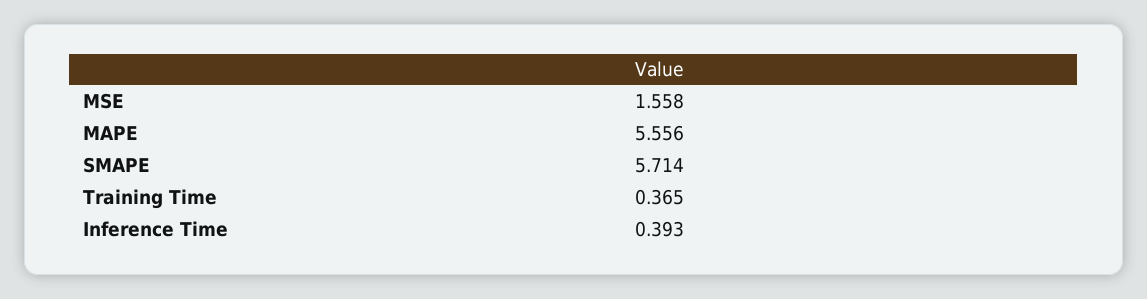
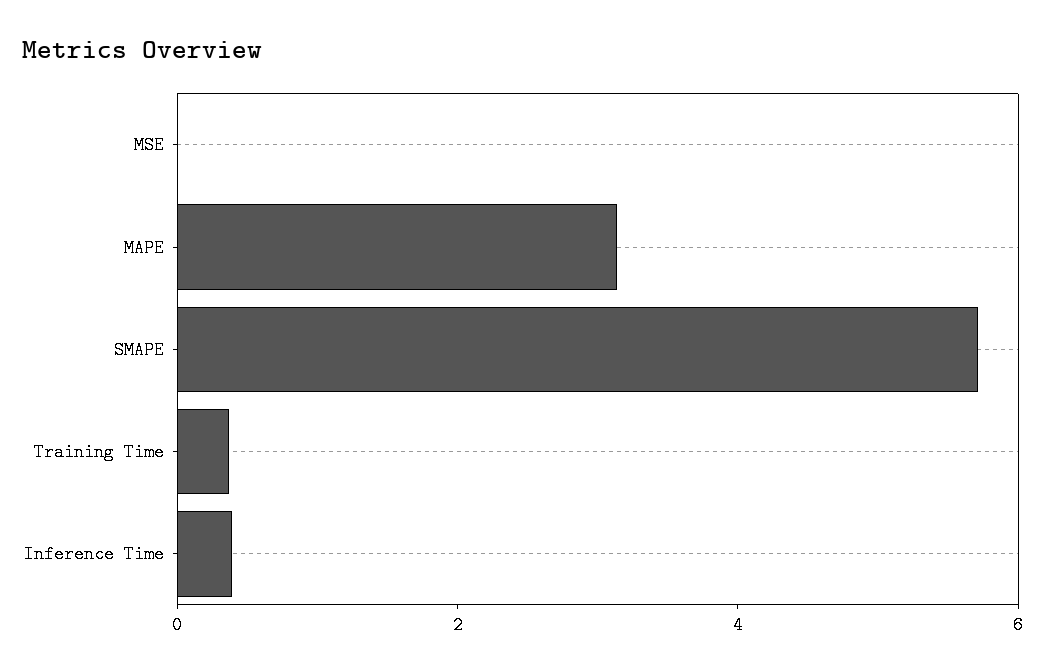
  {
-   "MSE": 1.558,
+   "MSE": 0,
-   "MAPE": 5.556,
+   "MAPE": 3,
    "SMAPE": 5.714,
    "Training Time": 0.365,
    "Inference Time": 0.393
  }

